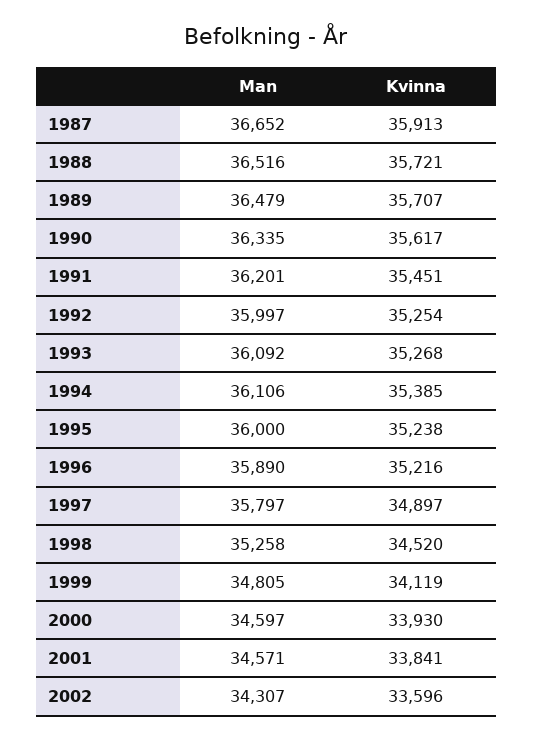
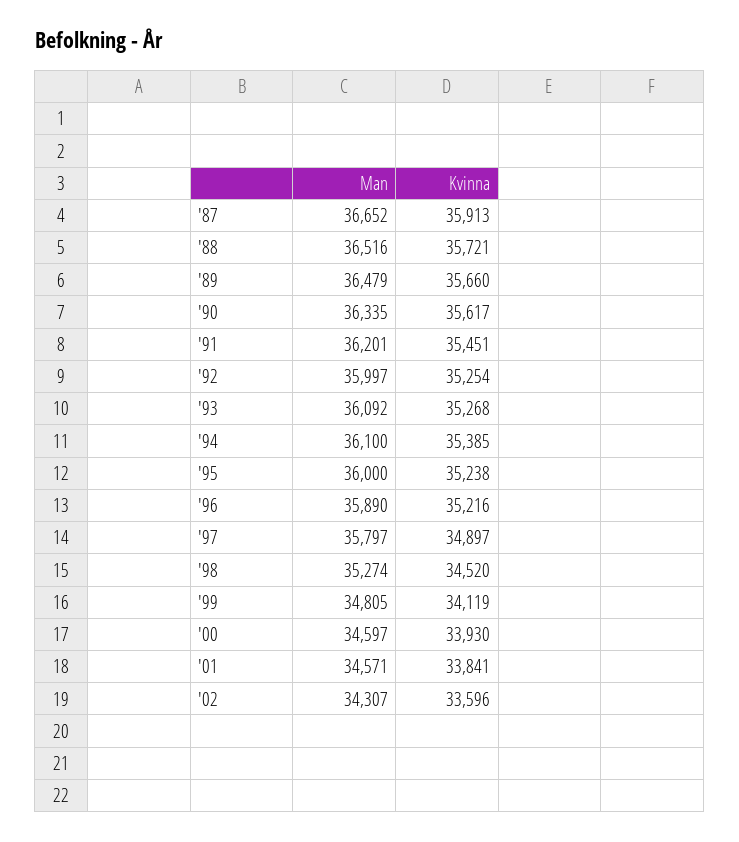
  {
    "Man": {
      "1987": 36652,
      "1988": 36516,
      "1989": 36479,
      "1990": 36335,
      "1991": 36201,
      "1992": 35997,
      "1993": 36092,
-     "1994": 36106,
+     "1994": 36100,
      "1995": 36000,
      "1996": 35890,
      "1997": 35797,
-     "1998": 35258,
+     "1998": 35274,
      "1999": 34805,
      "2000": 34597,
      "2001": 34571,
      "2002": 34307
    },
    "Kvinna": {
      "1987": 35913,
      "1988": 35721,
-     "1989": 35707,
+     "1989": 35660,
      "1990": 35617,
      "1991": 35451,
      "1992": 35254,
      "1993": 35268,
      "1994": 35385,
      "1995": 35238,
      "1996": 35216,
      "1997": 34897,
      "1998": 34520,
      "1999": 34119,
      "2000": 33930,
      "2001": 33841,
      "2002": 33596
    }
  }

